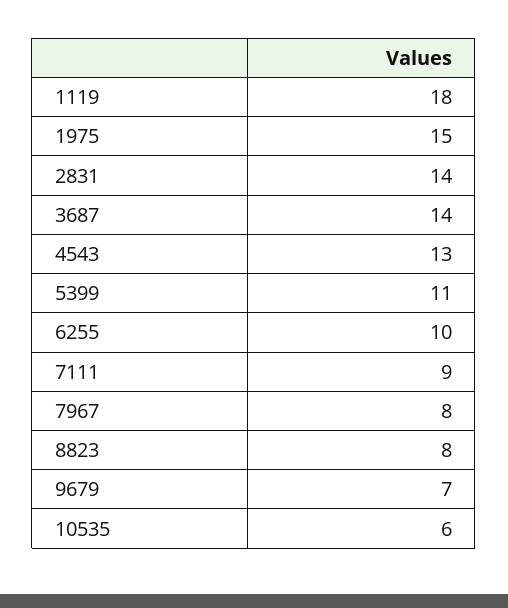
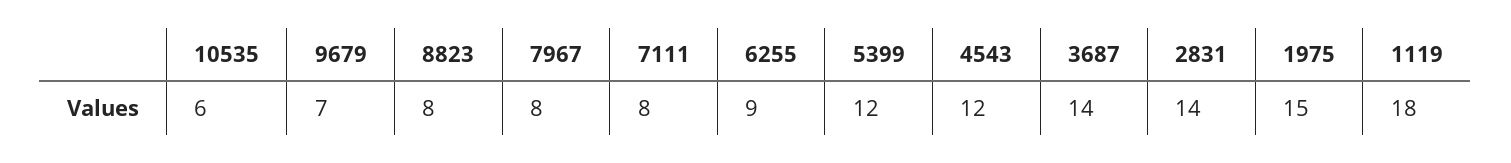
  {
    "1119": 18,
    "1975": 15,
    "2831": 14,
    "3687": 14,
-   "4543": 13,
+   "4543": 12,
-   "5399": 11,
+   "5399": 12,
-   "6255": 10,
+   "6255": 9,
-   "7111": 9,
+   "7111": 8,
    "7967": 8,
    "8823": 8,
    "9679": 7,
    "10535": 6
  }

